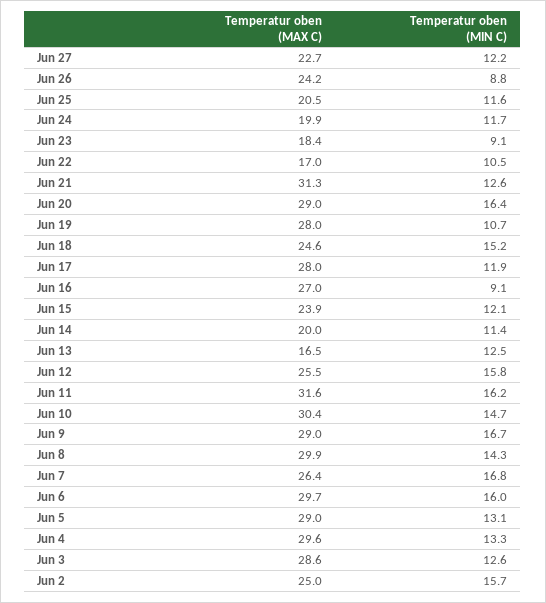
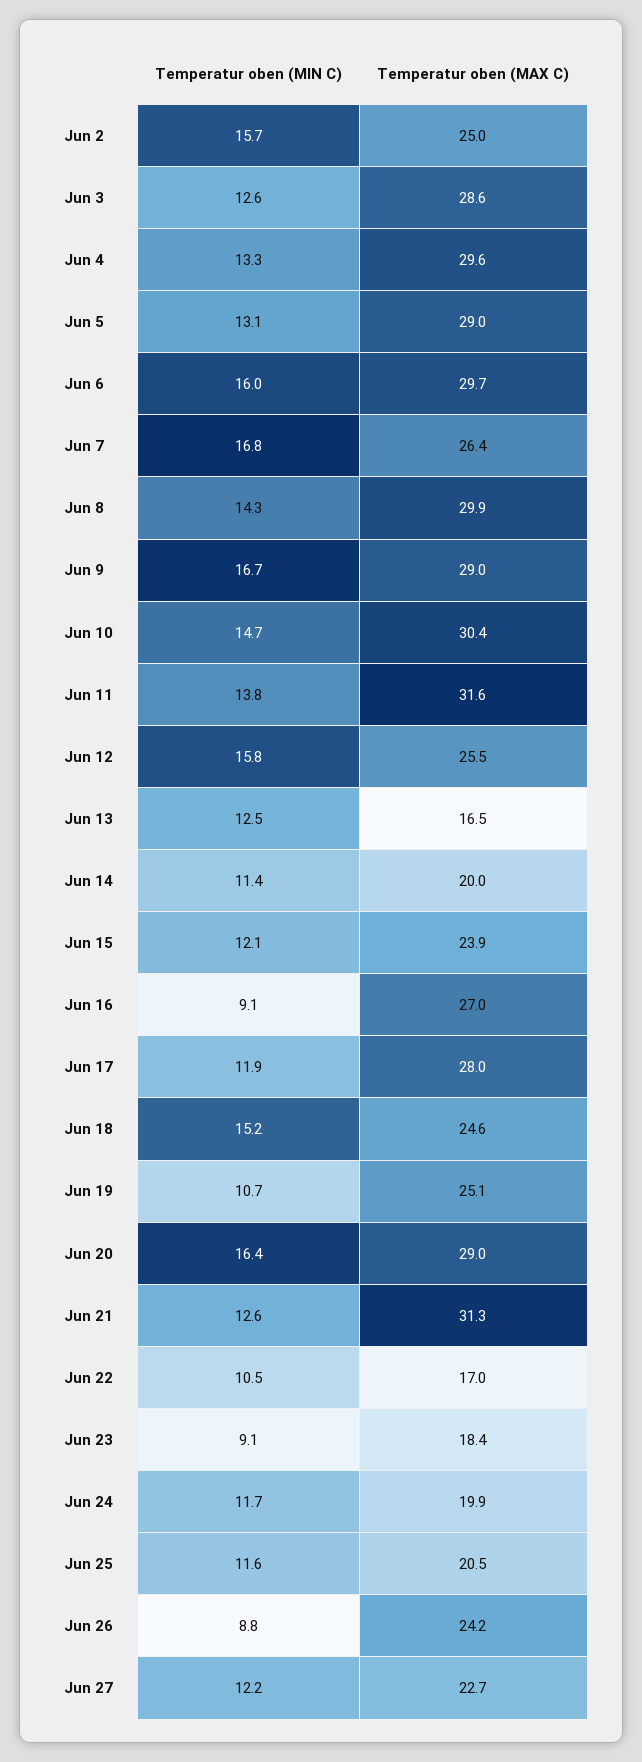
  {
    "Temperatur oben (MAX C)": {
      "Jun 27": 22.7,
      "Jun 26": 24.2,
      "Jun 25": 20.5,
      "Jun 24": 19.9,
      "Jun 23": 18.4,
      "Jun 22": 17,
      "Jun 21": 31.3,
      "Jun 20": 29,
-     "Jun 19": 28,
+     "Jun 19": 25.1,
      "Jun 18": 24.6,
      "Jun 17": 28,
      "Jun 16": 27,
      "Jun 15": 23.9,
      "Jun 14": 20,
      "Jun 13": 16.5,
      "Jun 12": 25.5,
      "Jun 11": 31.6,
      "Jun 10": 30.4,
      "Jun 9": 29,
      "Jun 8": 29.9,
      "Jun 7": 26.4,
      "Jun 6": 29.7,
      "Jun 5": 29,
      "Jun 4": 29.6,
      "Jun 3": 28.6,
      "Jun 2": 25
    },
    "Temperatur oben (MIN C)": {
      "Jun 27": 12.2,
      "Jun 26": 8.8,
      "Jun 25": 11.6,
      "Jun 24": 11.7,
      "Jun 23": 9.1,
      "Jun 22": 10.5,
      "Jun 21": 12.6,
      "Jun 20": 16.4,
      "Jun 19": 10.7,
      "Jun 18": 15.2,
      "Jun 17": 11.9,
      "Jun 16": 9.1,
      "Jun 15": 12.1,
      "Jun 14": 11.4,
      "Jun 13": 12.5,
      "Jun 12": 15.8,
-     "Jun 11": 16.2,
+     "Jun 11": 13.8,
      "Jun 10": 14.7,
      "Jun 9": 16.7,
      "Jun 8": 14.3,
      "Jun 7": 16.8,
      "Jun 6": 16,
      "Jun 5": 13.1,
      "Jun 4": 13.3,
      "Jun 3": 12.6,
      "Jun 2": 15.7
    }
  }

